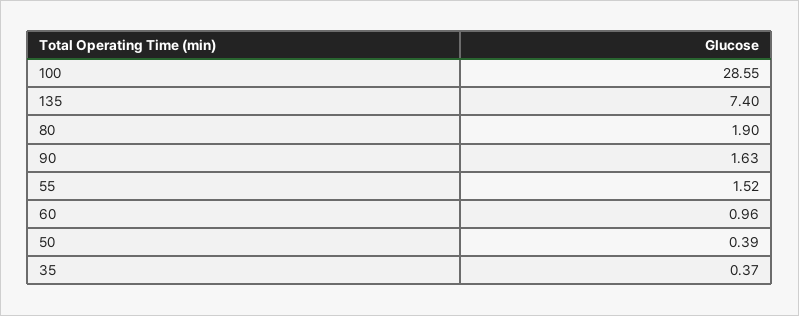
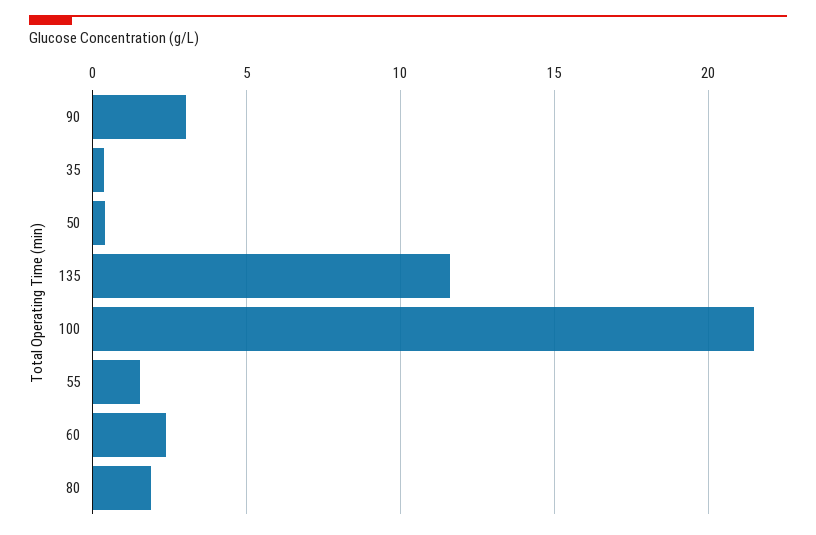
  {
-   "100": 28.55,
+   "100": 21.5,
-   "135": 7.4,
+   "135": 11.5,
    "80": 1.9,
-   "90": 1.63,
+   "90": 3,
    "55": 1.52,
-   "60": 0.96,
+   "60": 2.5,
    "50": 0.39,
    "35": 0.37
  }

